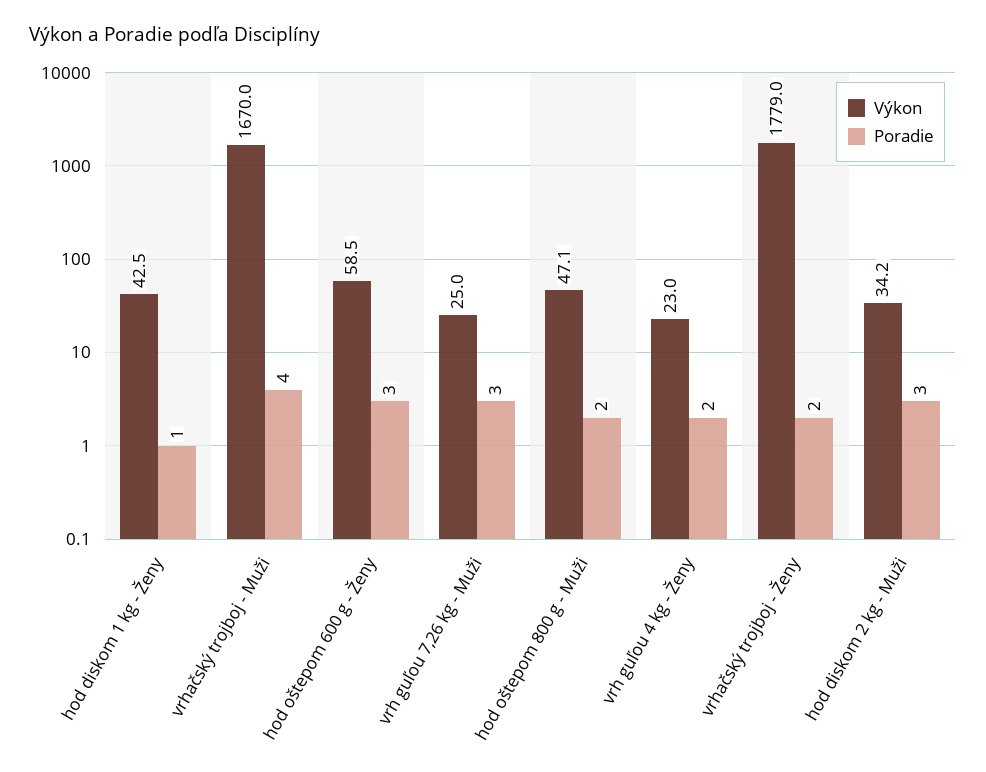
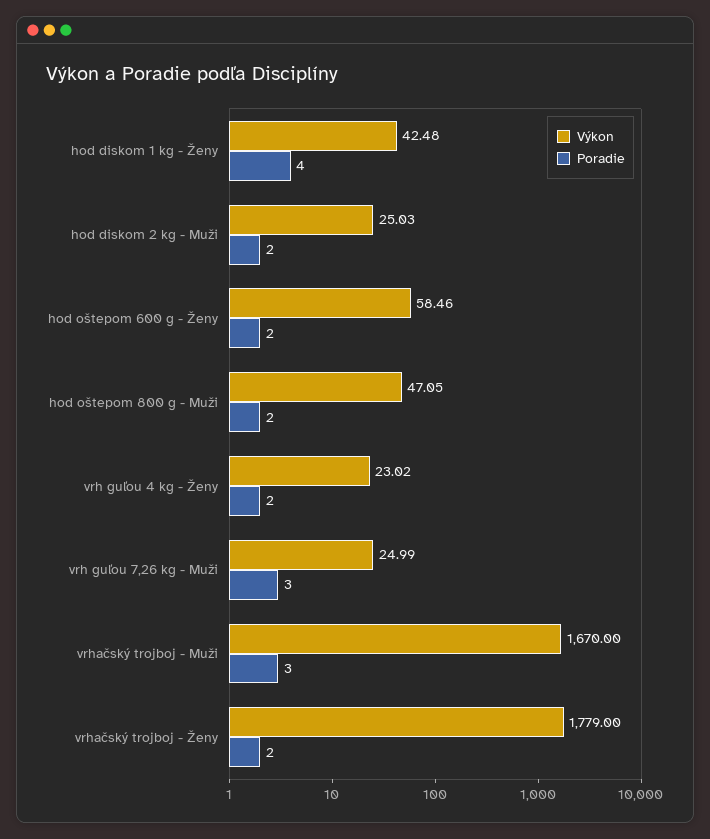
  {
    "Výkon": {
      "hod diskom 1 kg - Ženy": 42.48,
      "vrhačský trojboj - Muži": 1670,
      "hod oštepom 600 g - Ženy": 58.46,
      "vrh guľou 7,26 kg - Muži": 24.99,
      "hod oštepom 800 g - Muži": 47.05,
      "vrh guľou 4 kg - Ženy": 23.02,
      "vrhačský trojboj - Ženy": 1779,
-     "hod diskom 2 kg - Muži": 34.2
+     "hod diskom 2 kg - Muži": 25.03
    },
    "Poradie": {
-     "hod diskom 1 kg - Ženy": 1,
+     "hod diskom 1 kg - Ženy": 4,
-     "vrhačský trojboj - Muži": 4,
+     "vrhačský trojboj - Muži": 3,
-     "hod oštepom 600 g - Ženy": 3,
+     "hod oštepom 600 g - Ženy": 2,
      "vrh guľou 7,26 kg - Muži": 3,
      "hod oštepom 800 g - Muži": 2,
      "vrh guľou 4 kg - Ženy": 2,
      "vrhačský trojboj - Ženy": 2,
-     "hod diskom 2 kg - Muži": 3
+     "hod diskom 2 kg - Muži": 2
    }
  }

